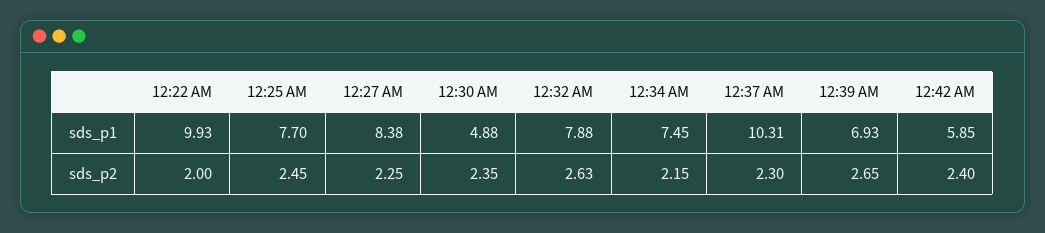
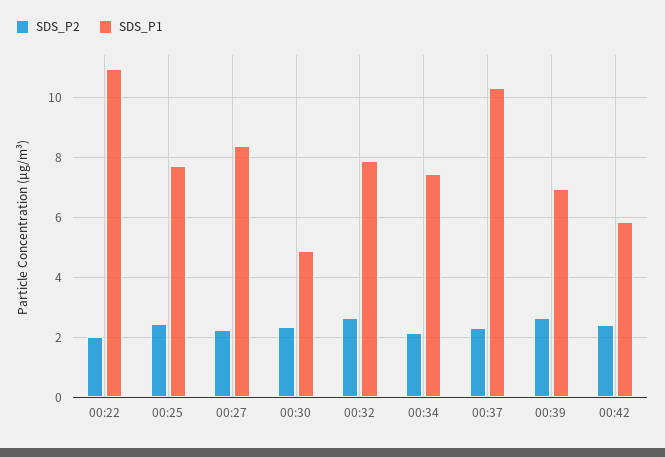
  {
    "sds_p1": {
-     "12:22 AM": 9.93,
+     "12:22 AM": 11,
      "12:25 AM": 7.7,
      "12:27 AM": 8.38,
      "12:30 AM": 4.88,
      "12:32 AM": 7.88,
      "12:34 AM": 7.45,
      "12:37 AM": 10.31,
      "12:39 AM": 6.93,
      "12:42 AM": 5.85
    },
    "sds_p2": {
      "12:22 AM": 2,
      "12:25 AM": 2.45,
      "12:27 AM": 2.25,
      "12:30 AM": 2.35,
      "12:32 AM": 2.63,
      "12:34 AM": 2.15,
      "12:37 AM": 2.3,
      "12:39 AM": 2.65,
      "12:42 AM": 2.4
    }
  }

